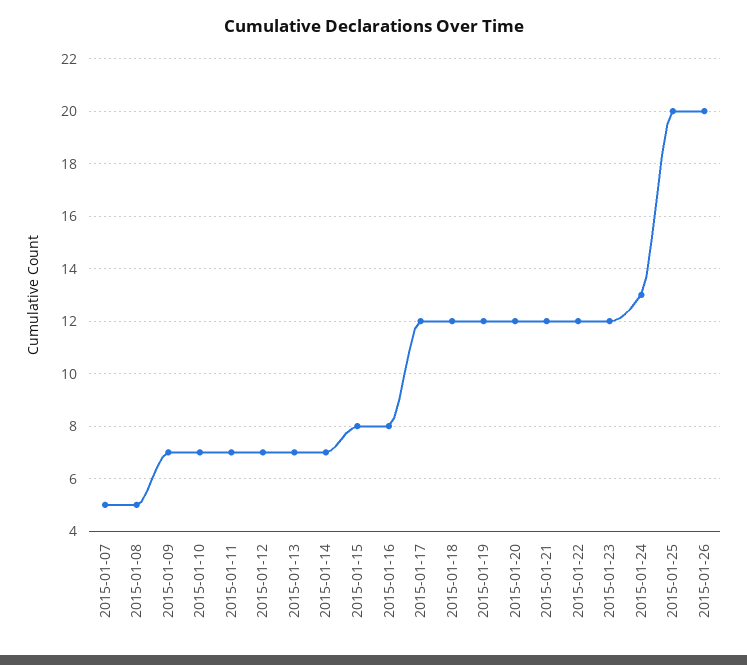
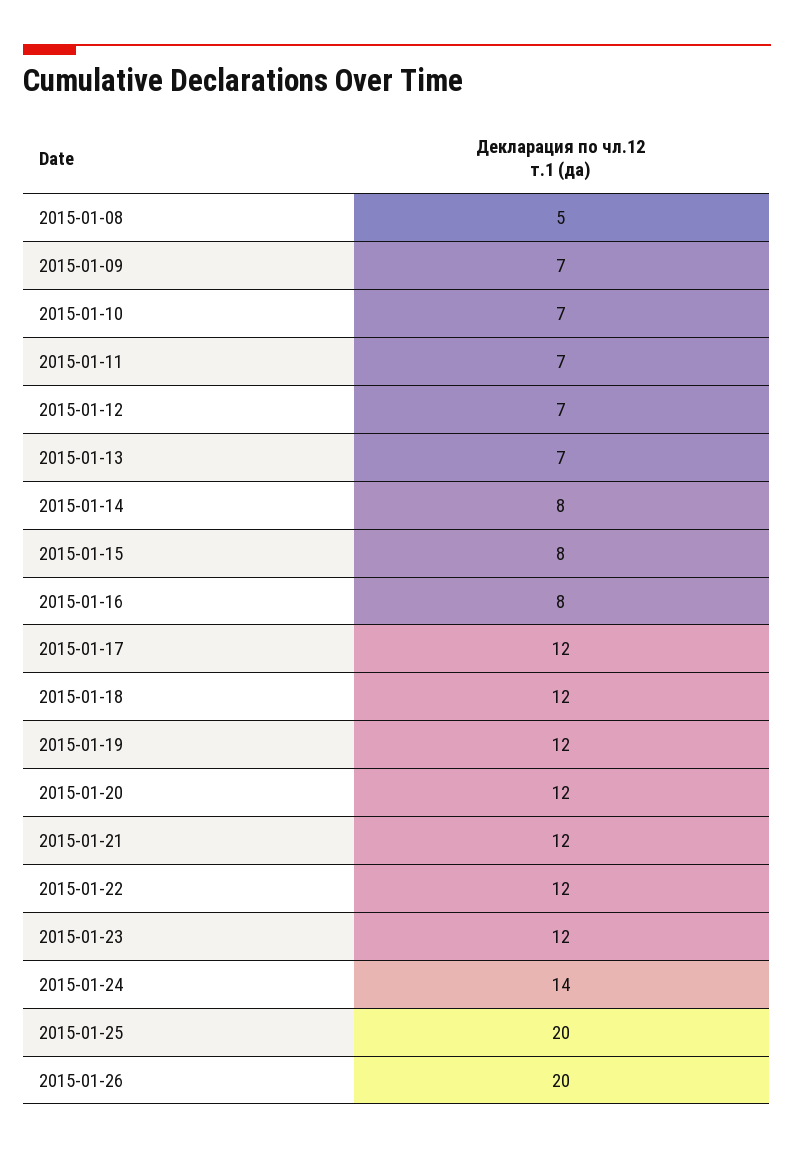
  {
-   "2015-01-07": 5,
    "2015-01-08": 5,
    "2015-01-09": 7,
    "2015-01-10": 7,
    "2015-01-11": 7,
    "2015-01-12": 7,
    "2015-01-13": 7,
-   "2015-01-14": 7,
+   "2015-01-14": 8,
    "2015-01-15": 8,
    "2015-01-16": 8,
    "2015-01-17": 12,
    "2015-01-18": 12,
    "2015-01-19": 12,
    "2015-01-20": 12,
    "2015-01-21": 12,
    "2015-01-22": 12,
    "2015-01-23": 12,
-   "2015-01-24": 13,
+   "2015-01-24": 14,
    "2015-01-25": 20,
    "2015-01-26": 20
  }

